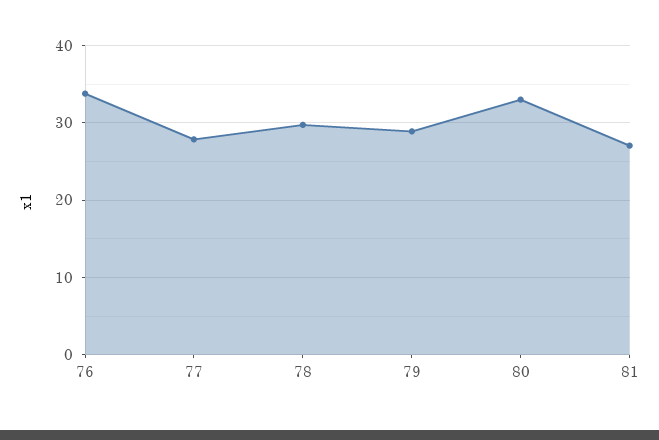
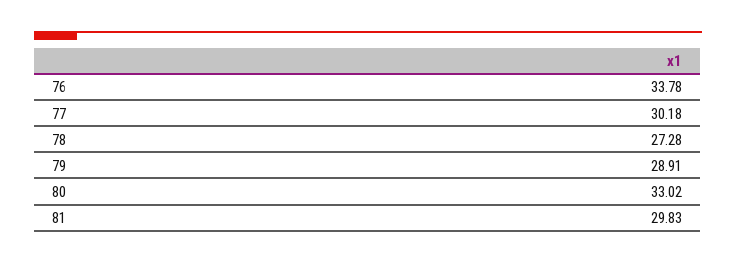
  {
    "76": 33.78,
-   "77": 28,
+   "77": 30.18,
-   "78": 30,
+   "78": 27.28,
    "79": 28.91,
    "80": 33.02,
-   "81": 27
+   "81": 29.83
  }

